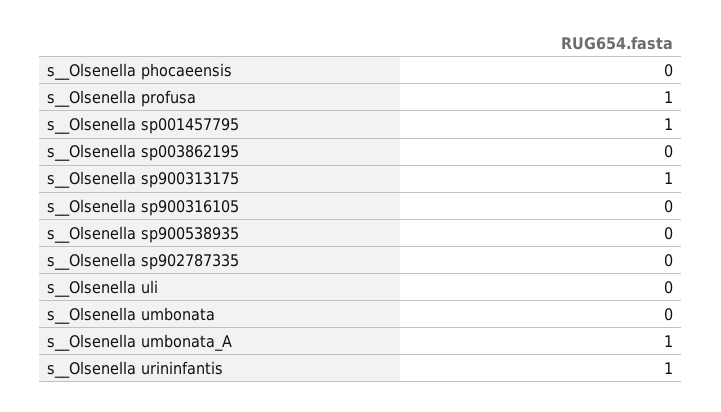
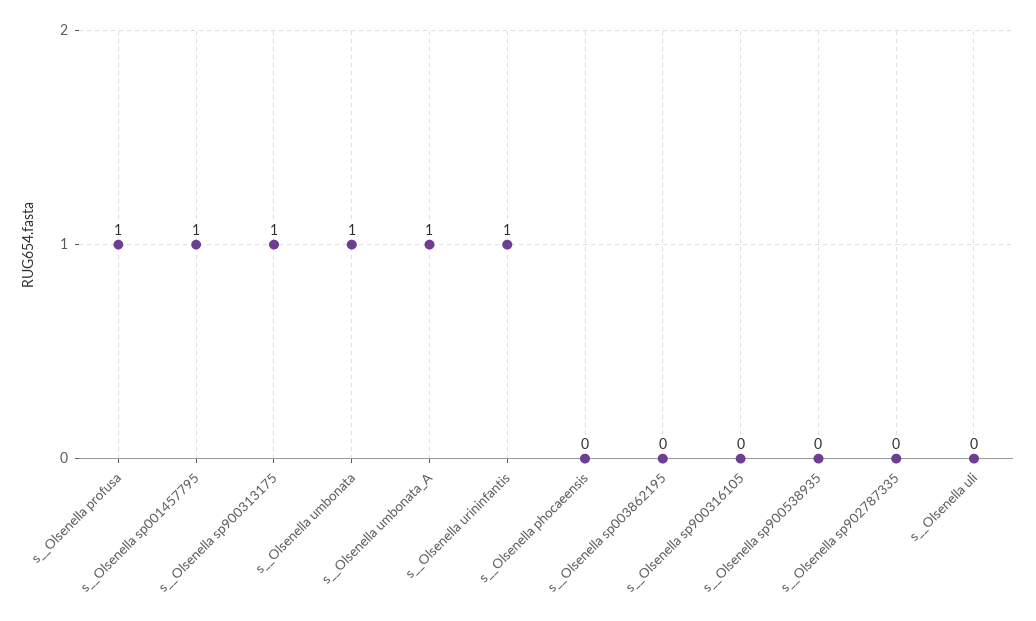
  {
    "s__Olsenella phocaeensis": 0,
    "s__Olsenella profusa": 1,
    "s__Olsenella sp001457795": 1,
    "s__Olsenella sp003862195": 0,
    "s__Olsenella sp900313175": 1,
    "s__Olsenella sp900316105": 0,
    "s__Olsenella sp900538935": 0,
    "s__Olsenella sp902787335": 0,
    "s__Olsenella uli": 0,
-   "s__Olsenella umbonata": 0,
+   "s__Olsenella umbonata": 1,
    "s__Olsenella umbonata_A": 1,
    "s__Olsenella urininfantis": 1
  }

